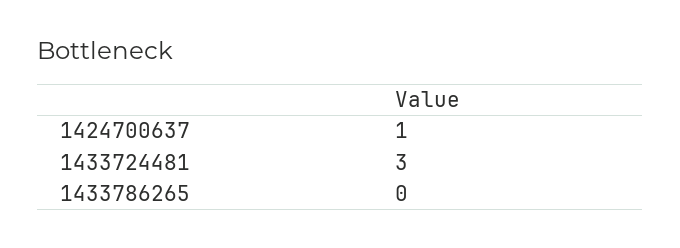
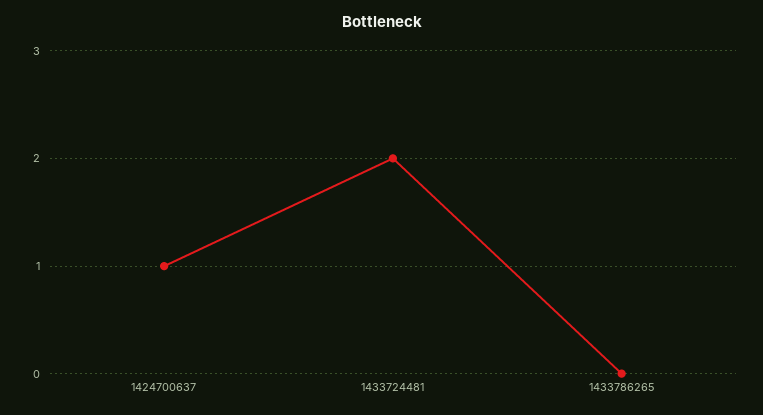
  {
    "1424700637": 1,
-   "1433724481": 3,
+   "1433724481": 2,
    "1433786265": 0
  }

